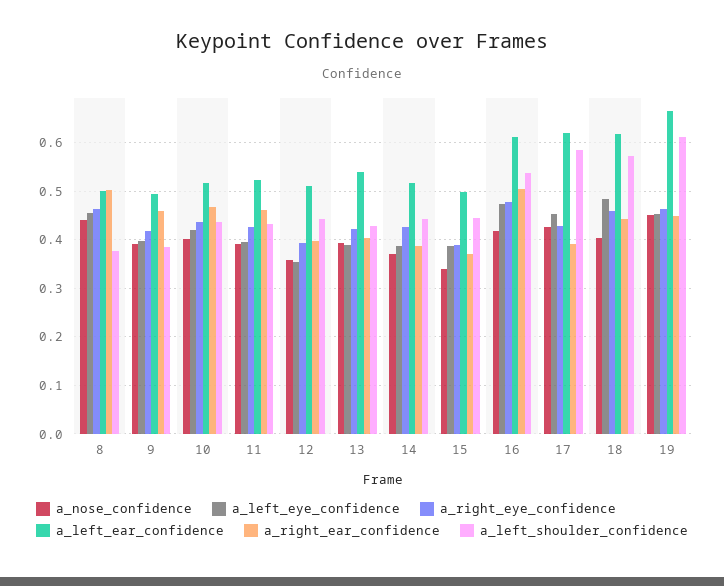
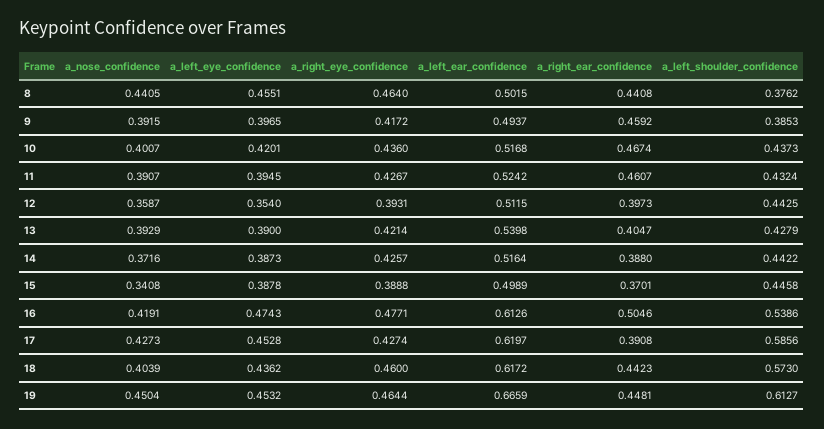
  {
    "a_nose_confidence": {
      "8": 0.4405,
      "9": 0.3915,
      "10": 0.4007,
      "11": 0.3907,
      "12": 0.3587,
      "13": 0.3929,
      "14": 0.3716,
      "15": 0.3408,
      "16": 0.4191,
      "17": 0.4273,
      "18": 0.4039,
      "19": 0.4504
    },
    "a_left_eye_confidence": {
      "8": 0.4551,
      "9": 0.3965,
      "10": 0.4201,
      "11": 0.3945,
      "12": 0.354,
      "13": 0.39,
      "14": 0.3873,
      "15": 0.3878,
      "16": 0.4743,
      "17": 0.4528,
-     "18": 0.48,
+     "18": 0.4362,
      "19": 0.4532
    },
    "a_right_eye_confidence": {
      "8": 0.464,
      "9": 0.4172,
      "10": 0.436,
      "11": 0.4267,
      "12": 0.3931,
      "13": 0.4214,
      "14": 0.4257,
      "15": 0.3888,
      "16": 0.4771,
      "17": 0.4274,
      "18": 0.46,
      "19": 0.4644
    },
    "a_left_ear_confidence": {
      "8": 0.5015,
      "9": 0.4937,
      "10": 0.5168,
      "11": 0.5242,
      "12": 0.5115,
      "13": 0.5398,
      "14": 0.5164,
      "15": 0.4989,
      "16": 0.6126,
      "17": 0.6197,
      "18": 0.6172,
      "19": 0.6659
    },
    "a_right_ear_confidence": {
-     "8": 0.5,
+     "8": 0.4408,
      "9": 0.4592,
      "10": 0.4674,
      "11": 0.4607,
      "12": 0.3973,
      "13": 0.4047,
      "14": 0.388,
      "15": 0.3701,
      "16": 0.5046,
      "17": 0.3908,
      "18": 0.4423,
      "19": 0.4481
    },
    "a_left_shoulder_confidence": {
      "8": 0.3762,
      "9": 0.3853,
      "10": 0.4373,
      "11": 0.4324,
      "12": 0.4425,
      "13": 0.4279,
      "14": 0.4422,
      "15": 0.4458,
      "16": 0.5386,
      "17": 0.5856,
      "18": 0.573,
      "19": 0.6127
    }
  }

